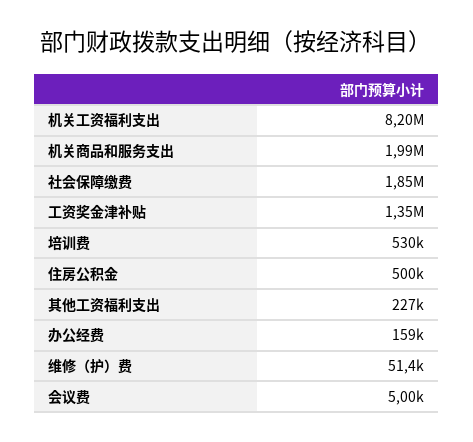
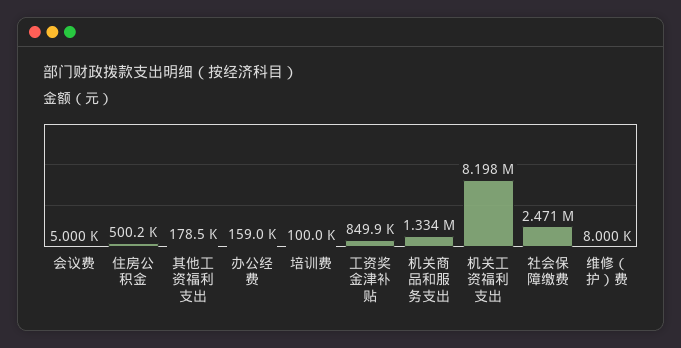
  {
    "机关工资福利支出": 8198000,
-   "机关商品和服务支出": 1990000,
+   "机关商品和服务支出": 1334000,
-   "社会保障缴费": 1850000,
+   "社会保障缴费": 2471000,
-   "工资奖金津补贴": 1350000,
+   "工资奖金津补贴": 849900,
-   "培训费": 530000,
+   "培训费": 100000,
    "住房公积金": 500200,
-   "其他工资福利支出": 227000,
+   "其他工资福利支出": 178500,
    "办公经费": 159000,
-   "维修（护）费": 51400,
+   "维修（护）费": 8000,
    "会议费": 5000
  }

